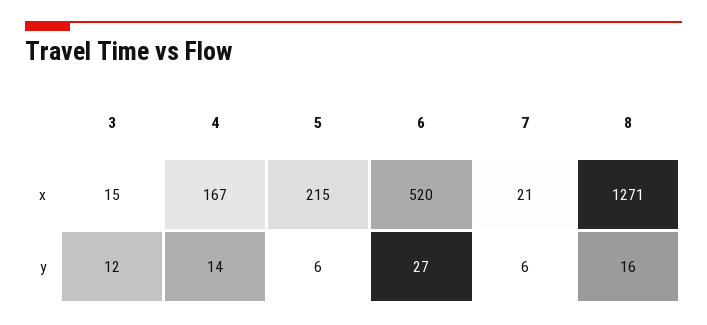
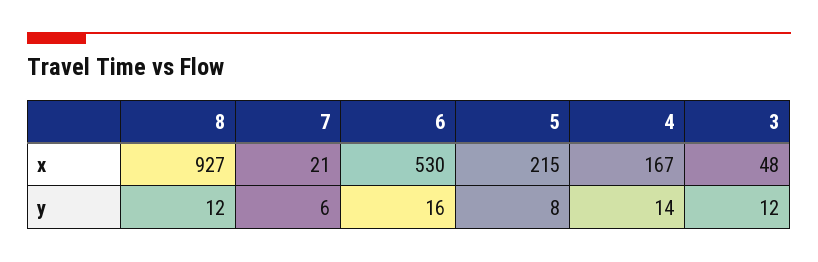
  {
    "3": {
-     "x": 15,
+     "x": 48,
      "y": 12
    },
    "4": {
      "x": 167,
      "y": 14
    },
    "5": {
      "x": 215,
-     "y": 6
+     "y": 8
    },
    "6": {
-     "x": 520,
+     "x": 530,
-     "y": 27
+     "y": 16
    },
    "7": {
      "x": 21,
      "y": 6
    },
    "8": {
-     "x": 1271,
+     "x": 927,
-     "y": 16
+     "y": 12
    }
  }

